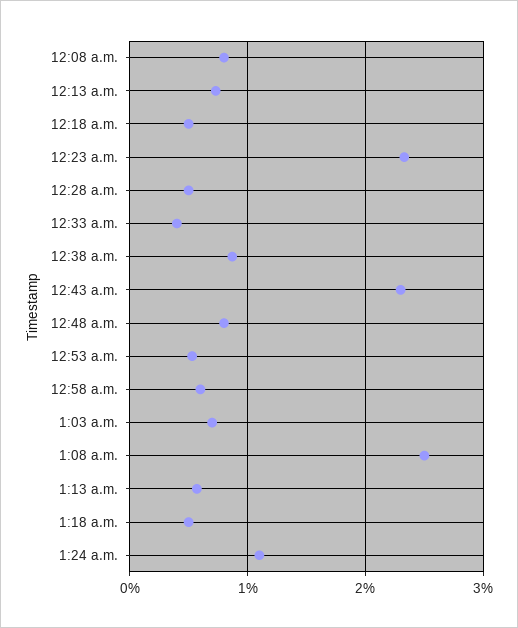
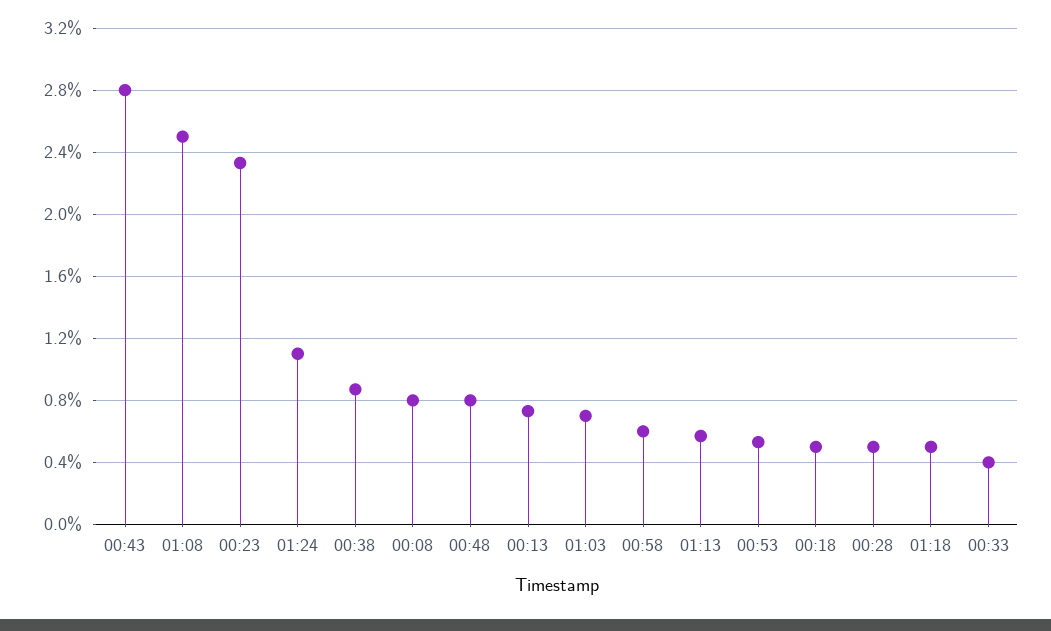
  {
    "12:08 a.m.": 0.8,
    "12:13 a.m.": 0.75,
    "12:18 a.m.": 0.5,
    "12:23 a.m.": 2.35,
    "12:28 a.m.": 0.5,
    "12:33 a.m.": 0.4,
    "12:38 a.m.": 0.85,
-   "12:43 a.m.": 2.3,
+   "12:43 a.m.": 2.8,
    "12:48 a.m.": 0.8,
    "12:53 a.m.": 0.55,
    "12:58 a.m.": 0.6,
    "1:03 a.m.": 0.7,
    "1:08 a.m.": 2.5,
    "1:13 a.m.": 0.55,
    "1:18 a.m.": 0.5,
    "1:24 a.m.": 1.1
  }

